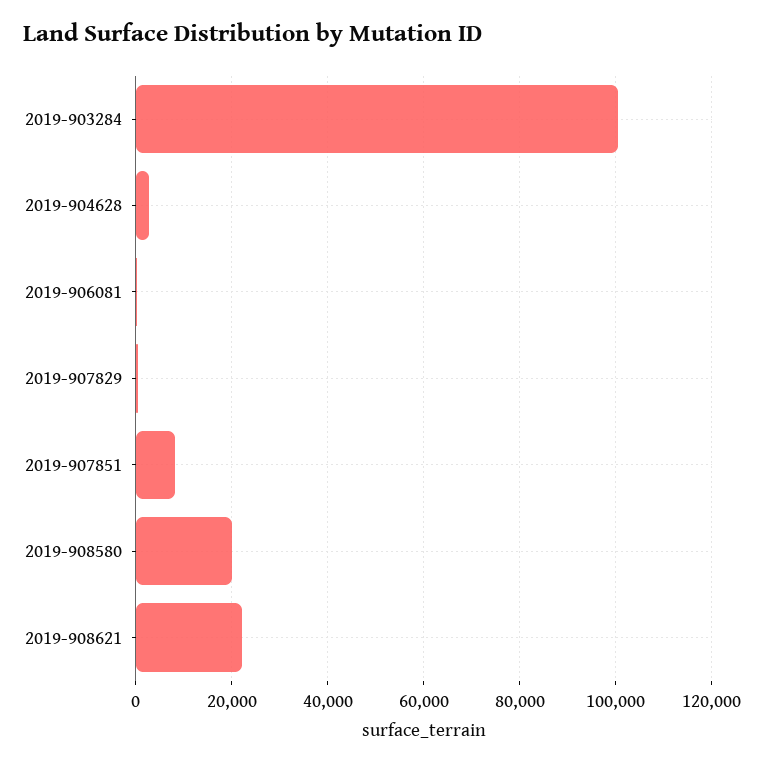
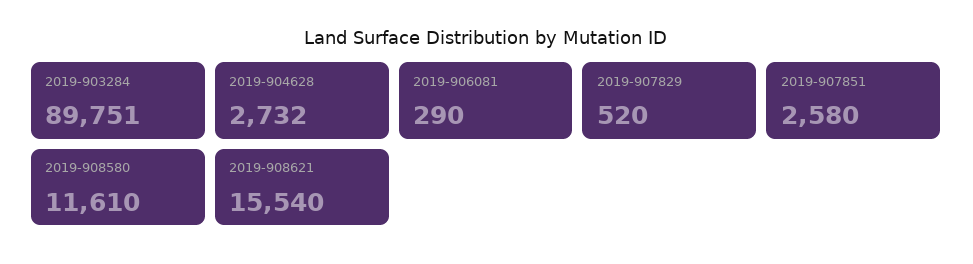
  {
-   "2019-903284": 100000,
+   "2019-903284": 89751,
    "2019-904628": 2732,
    "2019-906081": 290,
    "2019-907829": 520,
-   "2019-907851": 8000,
+   "2019-907851": 2580,
-   "2019-908580": 20000,
+   "2019-908580": 11610,
-   "2019-908621": 22000
+   "2019-908621": 15540
  }

